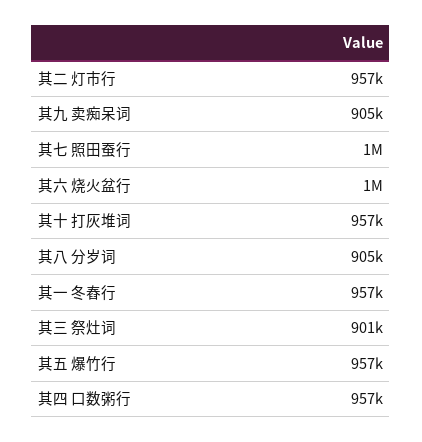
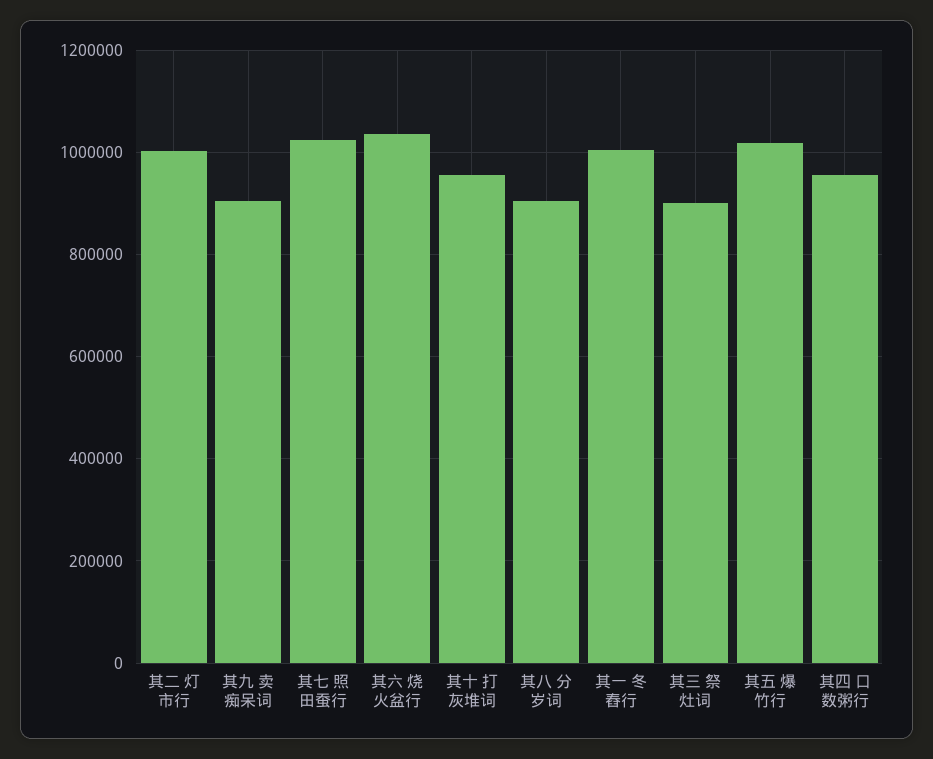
  {
-   "其二 灯市行": 957000,
+   "其二 灯市行": 1000000,
    "其九 卖痴呆词": 905000,
    "其七 照田蚕行": 1000000,
    "其六 烧火盆行": 1000000,
    "其十 打灰堆词": 957000,
    "其八 分岁词": 905000,
-   "其一 冬舂行": 957000,
+   "其一 冬舂行": 1000000,
    "其三 祭灶词": 901000,
-   "其五 爆竹行": 957000,
+   "其五 爆竹行": 1020000,
    "其四 口数粥行": 957000
  }

